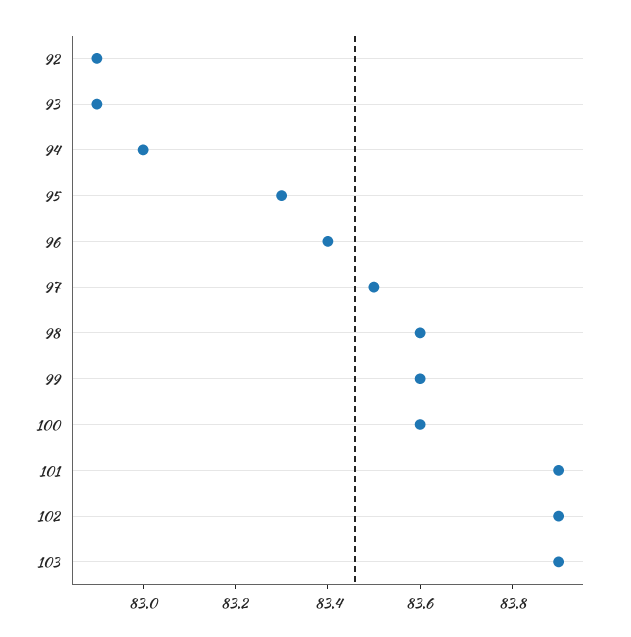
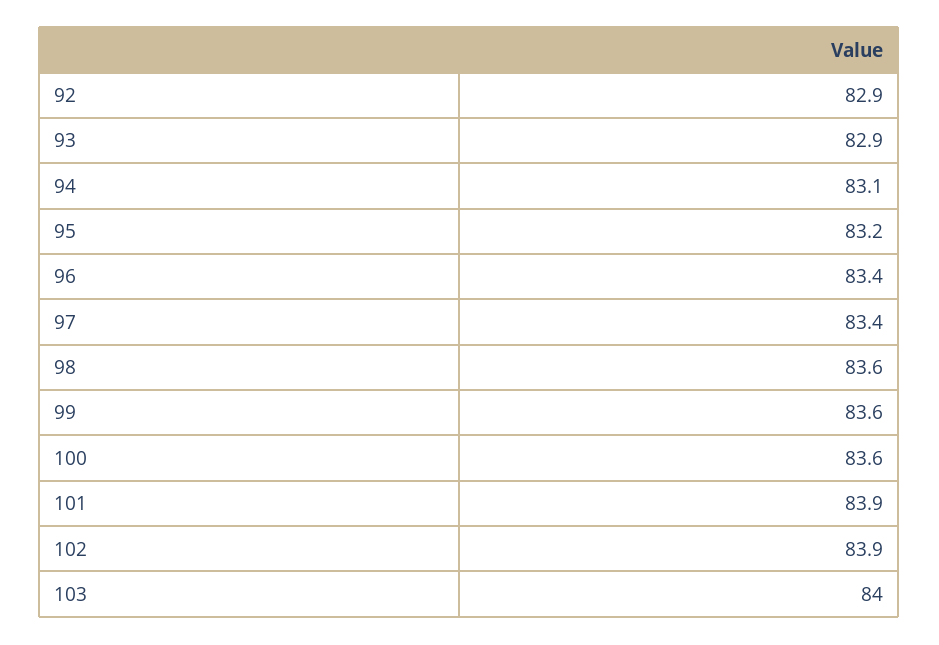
  {
    "92": 82.9,
    "93": 82.9,
-   "94": 83,
+   "94": 83.1,
-   "95": 83.3,
+   "95": 83.2,
    "96": 83.4,
-   "97": 83.5,
+   "97": 83.4,
    "98": 83.6,
    "99": 83.6,
    "100": 83.6,
    "101": 83.9,
    "102": 83.9,
-   "103": 83.9
+   "103": 84
  }

